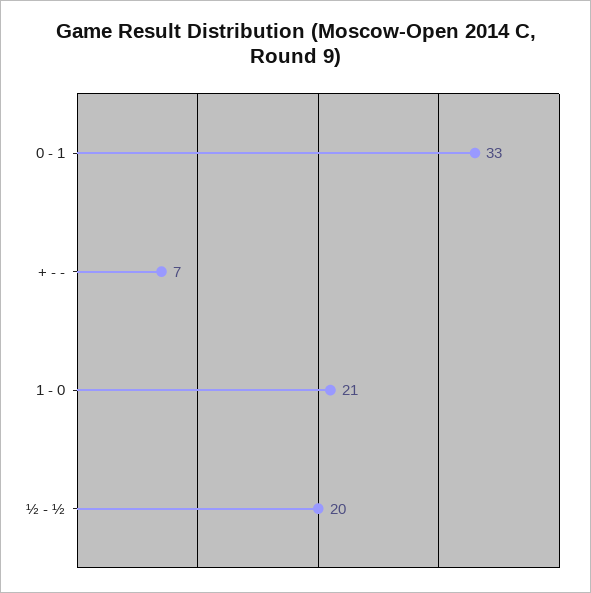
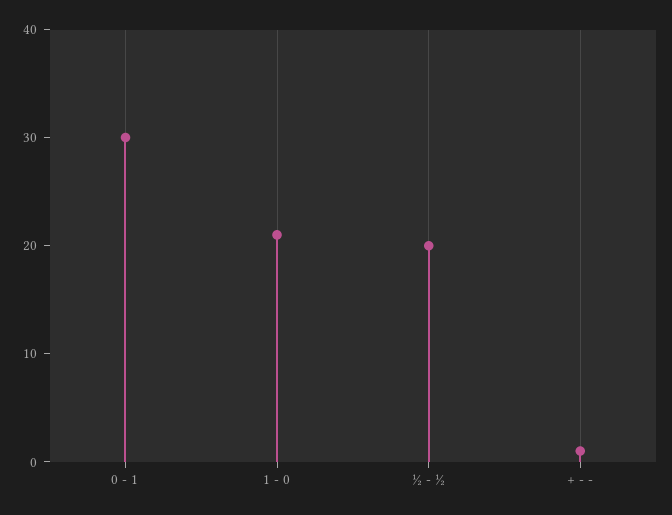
  {
-   "0 - 1": 33,
+   "0 - 1": 30,
-   "+ - -": 7,
+   "+ - -": 1,
    "1 - 0": 21,
    "½ - ½": 20
  }

